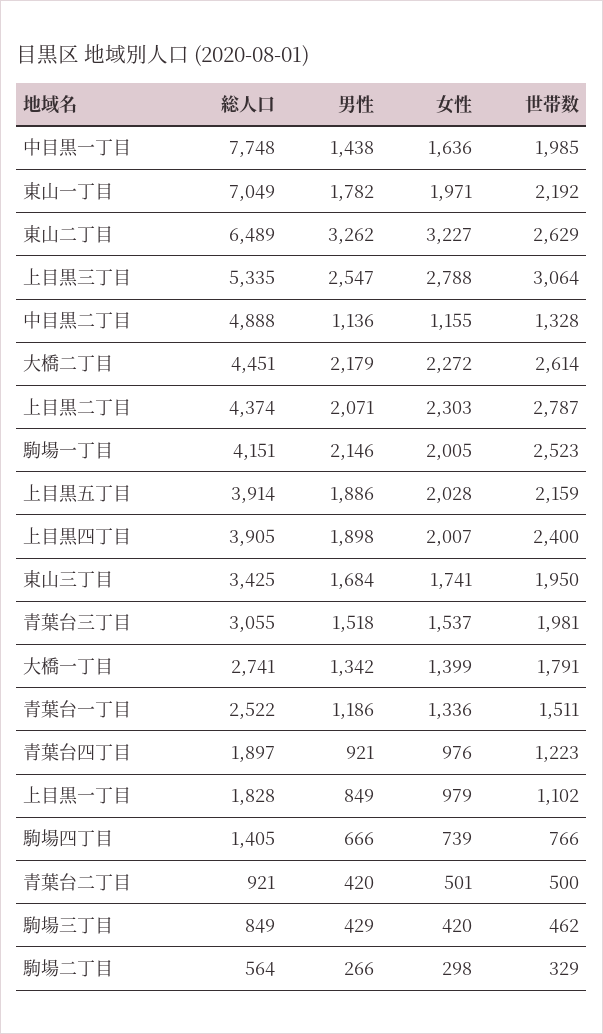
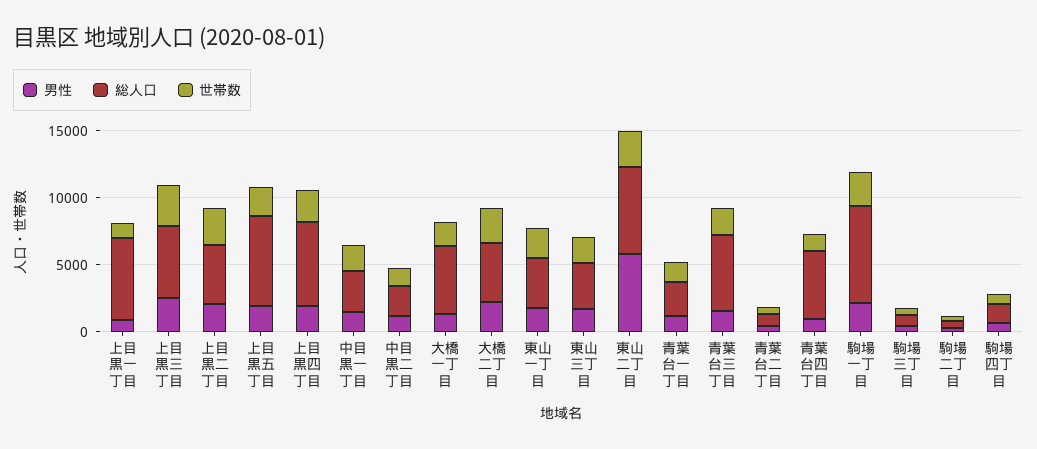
  {
    "総人口": {
-     "中目黒一丁目": 7748,
+     "中目黒一丁目": 3000,
-     "東山一丁目": 7049,
+     "東山一丁目": 4000,
      "東山二丁目": 6489,
      "上目黒三丁目": 5335,
-     "中目黒二丁目": 4888,
+     "中目黒二丁目": 2000,
      "大橋二丁目": 4451,
      "上目黒二丁目": 4374,
-     "駒場一丁目": 4151,
+     "駒場一丁目": 7000,
-     "上目黒五丁目": 3914,
+     "上目黒五丁目": 7000,
-     "上目黒四丁目": 3905,
+     "上目黒四丁目": 6000,
      "東山三丁目": 3425,
-     "青葉台三丁目": 3055,
+     "青葉台三丁目": 6000,
-     "大橋一丁目": 2741,
+     "大橋一丁目": 5000,
      "青葉台一丁目": 2522,
-     "青葉台四丁目": 1897,
+     "青葉台四丁目": 5000,
-     "上目黒一丁目": 1828,
+     "上目黒一丁目": 6000,
      "駒場四丁目": 1405,
      "青葉台二丁目": 921,
      "駒場三丁目": 849,
      "駒場二丁目": 564
    },
    "男性": {
      "中目黒一丁目": 1438,
      "東山一丁目": 1782,
-     "東山二丁目": 3262,
+     "東山二丁目": 6000,
      "上目黒三丁目": 2547,
      "中目黒二丁目": 1136,
      "大橋二丁目": 2179,
      "上目黒二丁目": 2071,
      "駒場一丁目": 2146,
      "上目黒五丁目": 1886,
      "上目黒四丁目": 1898,
      "東山三丁目": 1684,
      "青葉台三丁目": 1518,
      "大橋一丁目": 1342,
      "青葉台一丁目": 1186,
      "青葉台四丁目": 921,
      "上目黒一丁目": 849,
      "駒場四丁目": 666,
      "青葉台二丁目": 420,
      "駒場三丁目": 429,
      "駒場二丁目": 266
    },
-   "女性": {
-     "中目黒一丁目": 1636,
-     "東山一丁目": 1971,
-     "東山二丁目": 3227,
-     "上目黒三丁目": 2788,
-     "中目黒二丁目": 1155,
-     "大橋二丁目": 2272,
-     "上目黒二丁目": 2303,
-     "駒場一丁目": 2005,
-     "上目黒五丁目": 2028,
-     "上目黒四丁目": 2007,
-     "東山三丁目": 1741,
-     "青葉台三丁目": 1537,
-     "大橋一丁目": 1399,
-     "青葉台一丁目": 1336,
-     "青葉台四丁目": 976,
-     "上目黒一丁目": 979,
-     "駒場四丁目": 739,
-     "青葉台二丁目": 501,
-     "駒場三丁目": 420,
-     "駒場二丁目": 298
-   },
    "世帯数": {
      "中目黒一丁目": 1985,
      "東山一丁目": 2192,
      "東山二丁目": 2629,
      "上目黒三丁目": 3064,
      "中目黒二丁目": 1328,
      "大橋二丁目": 2614,
      "上目黒二丁目": 2787,
      "駒場一丁目": 2523,
      "上目黒五丁目": 2159,
      "上目黒四丁目": 2400,
      "東山三丁目": 1950,
      "青葉台三丁目": 1981,
      "大橋一丁目": 1791,
      "青葉台一丁目": 1511,
      "青葉台四丁目": 1223,
      "上目黒一丁目": 1102,
      "駒場四丁目": 766,
      "青葉台二丁目": 500,
      "駒場三丁目": 462,
      "駒場二丁目": 329
    }
  }

